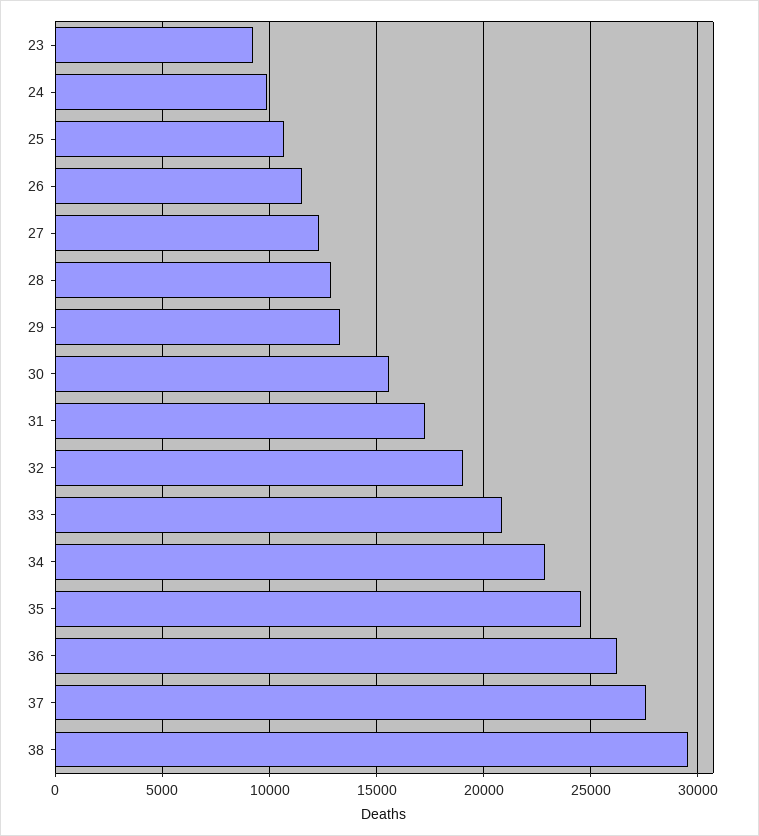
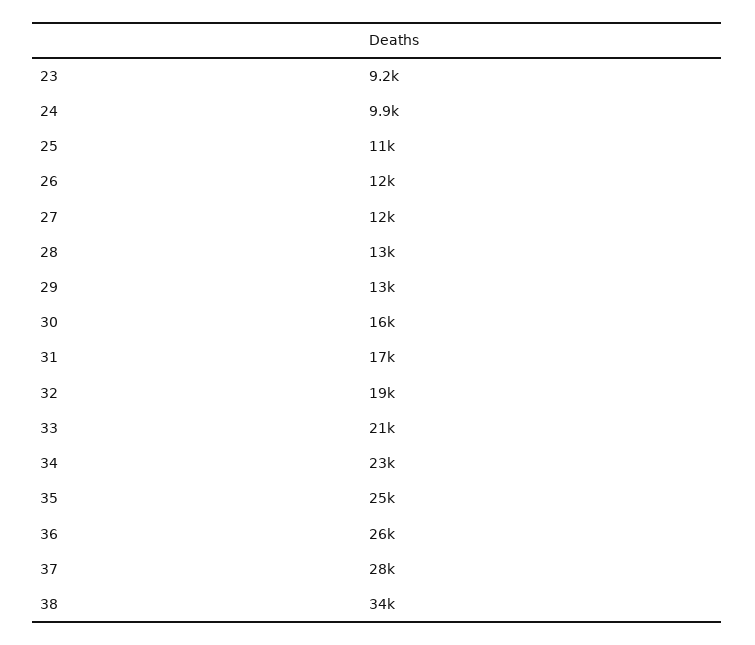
  {
    "23": 9200,
    "24": 9900,
    "25": 11000,
    "26": 12000,
    "27": 12000,
    "28": 13000,
    "29": 13000,
    "30": 16000,
    "31": 17000,
    "32": 19000,
    "33": 21000,
    "34": 23000,
    "35": 25000,
    "36": 26000,
    "37": 28000,
-   "38": 29500
+   "38": 34000
  }

